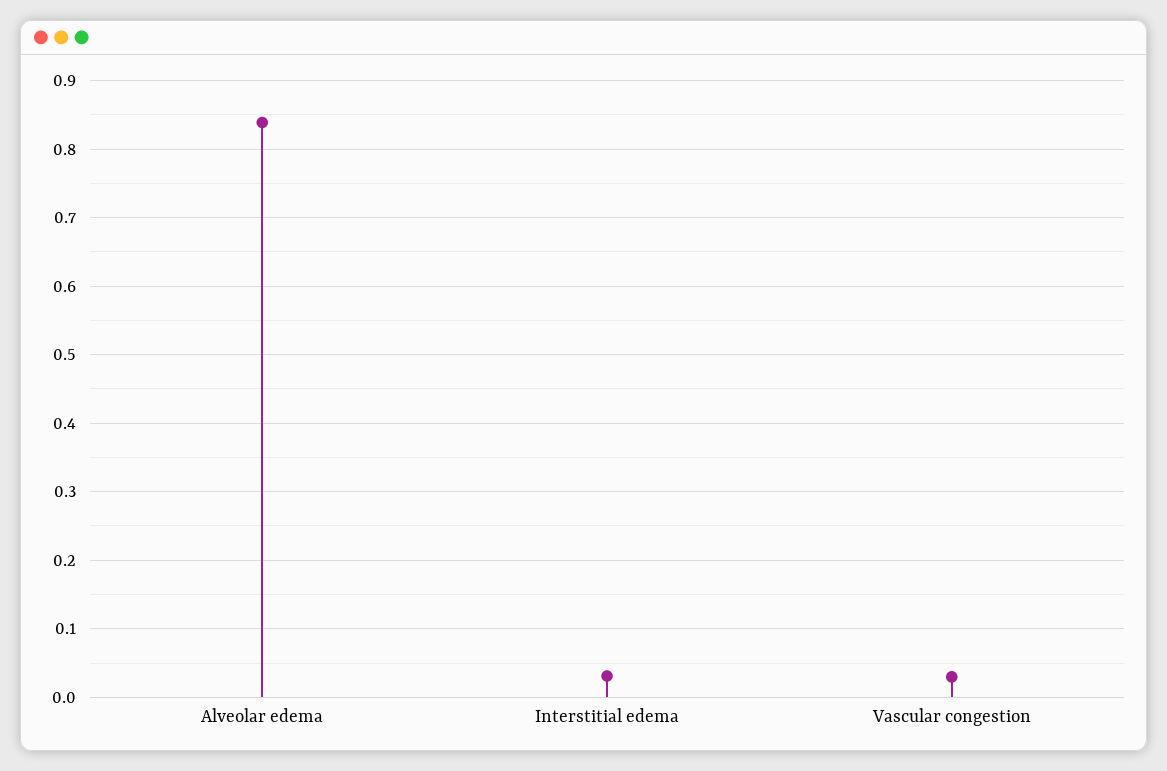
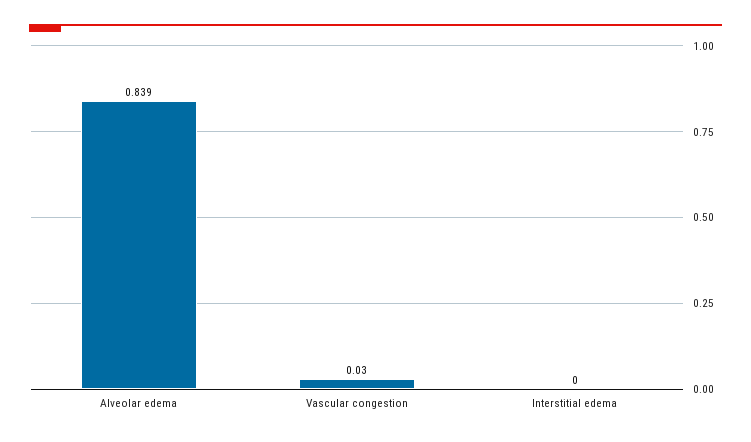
  {
    "Alveolar edema": 0.839,
-   "Interstitial edema": 0.03,
+   "Interstitial edema": 0,
    "Vascular congestion": 0.03
  }

